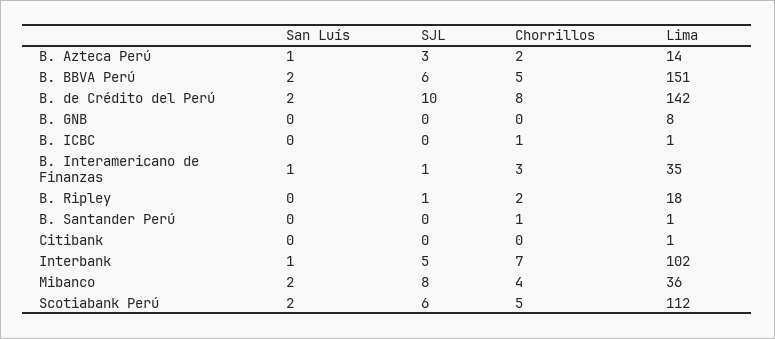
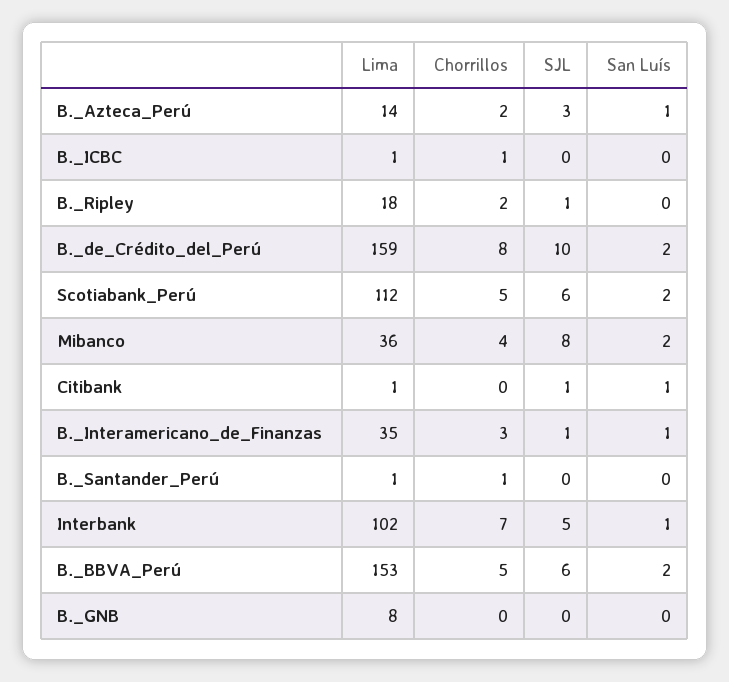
  {
    "San Luís": {
      "B. Azteca Perú": 1,
      "B. BBVA Perú": 2,
      "B. de Crédito del Perú": 2,
      "B. GNB": 0,
      "B. ICBC": 0,
      "B. Interamericano de Finanzas": 1,
      "B. Ripley": 0,
      "B. Santander Perú": 0,
-     "Citibank": 0,
+     "Citibank": 1,
      "Interbank": 1,
      "Mibanco": 2,
      "Scotiabank Perú": 2
    },
    "SJL": {
      "B. Azteca Perú": 3,
      "B. BBVA Perú": 6,
      "B. de Crédito del Perú": 10,
      "B. GNB": 0,
      "B. ICBC": 0,
      "B. Interamericano de Finanzas": 1,
      "B. Ripley": 1,
      "B. Santander Perú": 0,
-     "Citibank": 0,
+     "Citibank": 1,
      "Interbank": 5,
      "Mibanco": 8,
      "Scotiabank Perú": 6
    },
    "Chorrillos": {
      "B. Azteca Perú": 2,
      "B. BBVA Perú": 5,
      "B. de Crédito del Perú": 8,
      "B. GNB": 0,
      "B. ICBC": 1,
      "B. Interamericano de Finanzas": 3,
      "B. Ripley": 2,
      "B. Santander Perú": 1,
      "Citibank": 0,
      "Interbank": 7,
      "Mibanco": 4,
      "Scotiabank Perú": 5
    },
    "Lima": {
      "B. Azteca Perú": 14,
-     "B. BBVA Perú": 151,
+     "B. BBVA Perú": 153,
-     "B. de Crédito del Perú": 142,
+     "B. de Crédito del Perú": 159,
      "B. GNB": 8,
      "B. ICBC": 1,
      "B. Interamericano de Finanzas": 35,
      "B. Ripley": 18,
      "B. Santander Perú": 1,
      "Citibank": 1,
      "Interbank": 102,
      "Mibanco": 36,
      "Scotiabank Perú": 112
    }
  }

